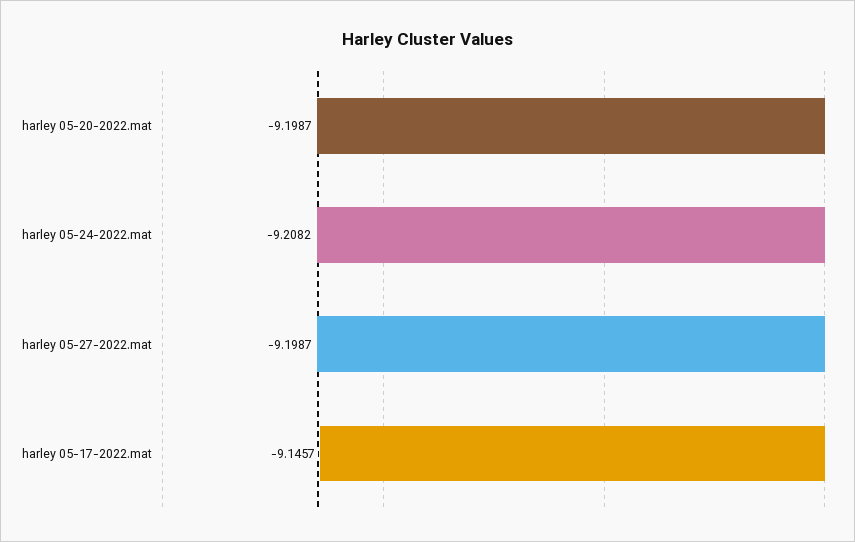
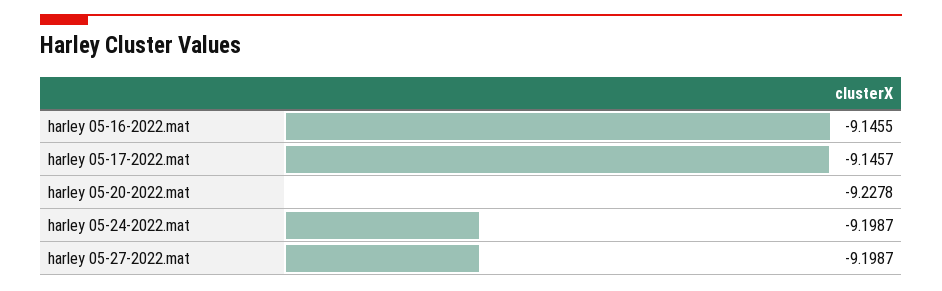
  {
-   "harley 05-20-2022.mat": -9.1987,
+   "harley 05-20-2022.mat": -9.2278,
-   "harley 05-24-2022.mat": -9.2082,
+   "harley 05-24-2022.mat": -9.1987,
    "harley 05-27-2022.mat": -9.1987,
-   "harley 05-17-2022.mat": -9.1457
+   "harley 05-17-2022.mat": -9.1457,
+   "harley 05-16-2022.mat": -9.1455
  }

